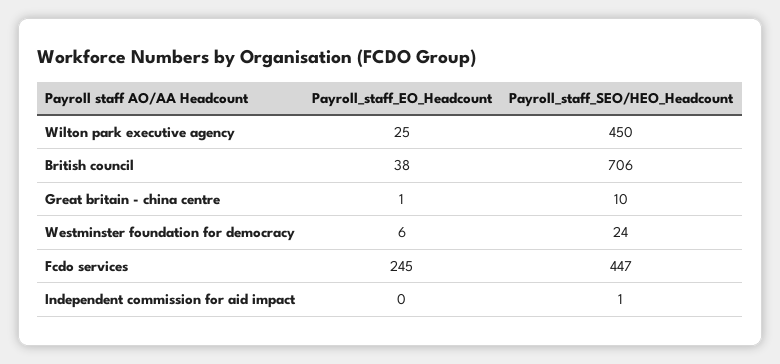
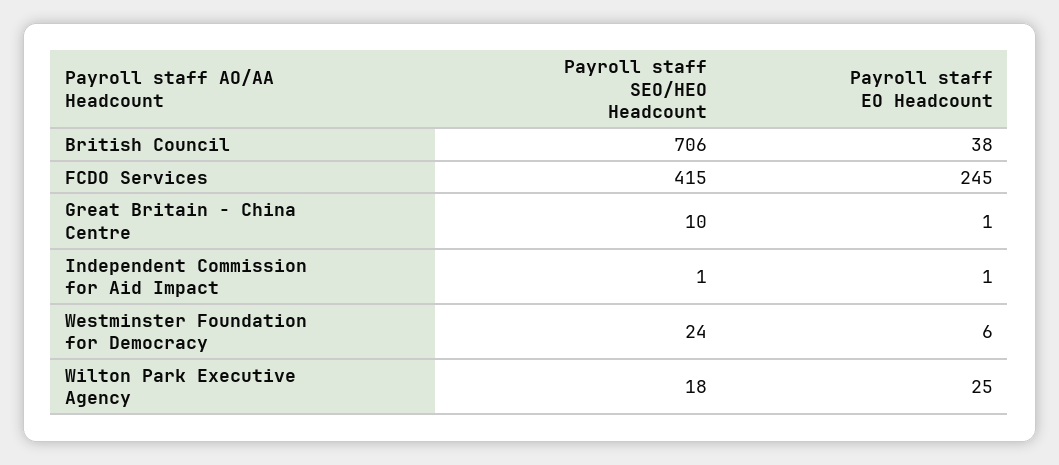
  {
    "Payroll_staff_EO_Headcount": {
      "Wilton park executive agency": 25,
      "British council": 38,
      "Great britain - china centre": 1,
      "Westminster foundation for democracy": 6,
      "Fcdo services": 245,
-     "Independent commission for aid impact": 0
+     "Independent commission for aid impact": 1
    },
    "Payroll_staff_SEO/HEO_Headcount": {
-     "Wilton park executive agency": 450,
+     "Wilton park executive agency": 18,
      "British council": 706,
      "Great britain - china centre": 10,
      "Westminster foundation for democracy": 24,
-     "Fcdo services": 447,
+     "Fcdo services": 415,
      "Independent commission for aid impact": 1
    }
  }

